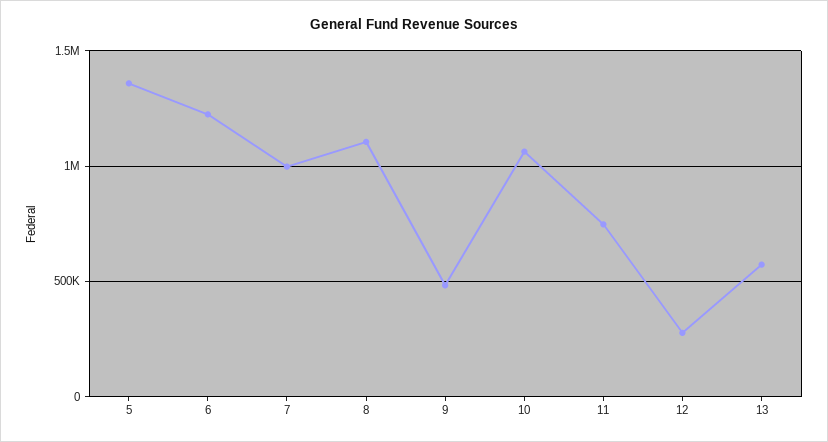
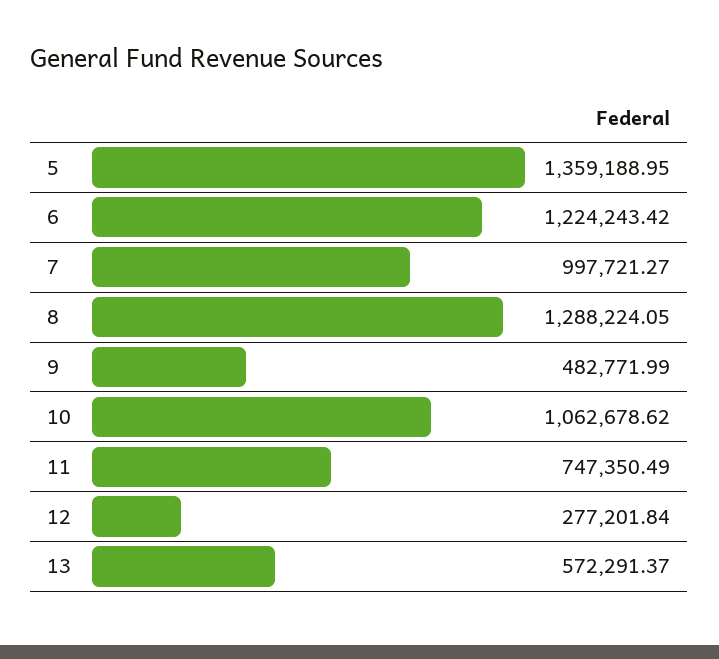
  {
    "5": 1359188.95,
    "6": 1224243.42,
    "7": 997721.27,
-   "8": 1100000,
+   "8": 1288224.05,
    "9": 482771.99,
    "10": 1062678.62,
    "11": 747350.49,
    "12": 277201.84,
    "13": 572291.37
  }

